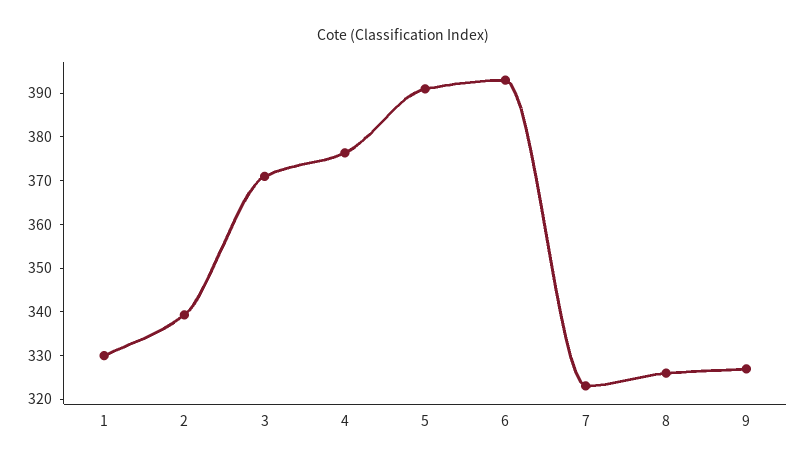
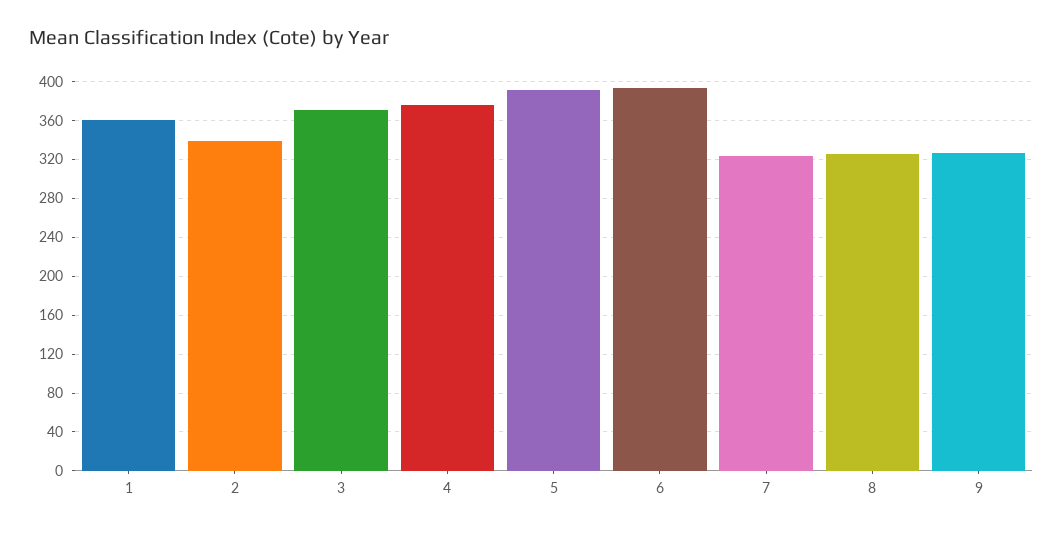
  {
-   "1": 330,
+   "1": 360,
    "2": 340,
    "3": 372,
    "4": 376,
    "5": 392,
    "6": 394,
    "7": 324,
    "8": 326,
    "9": 328
  }

